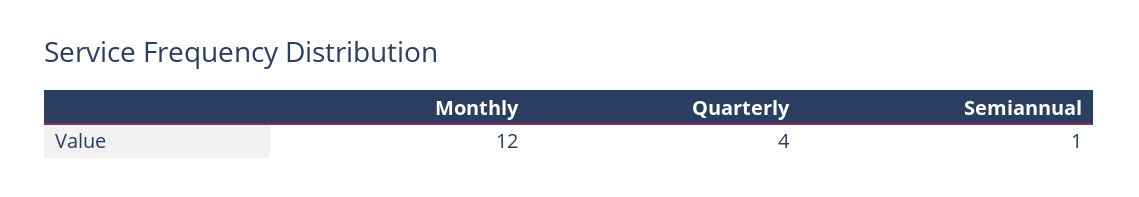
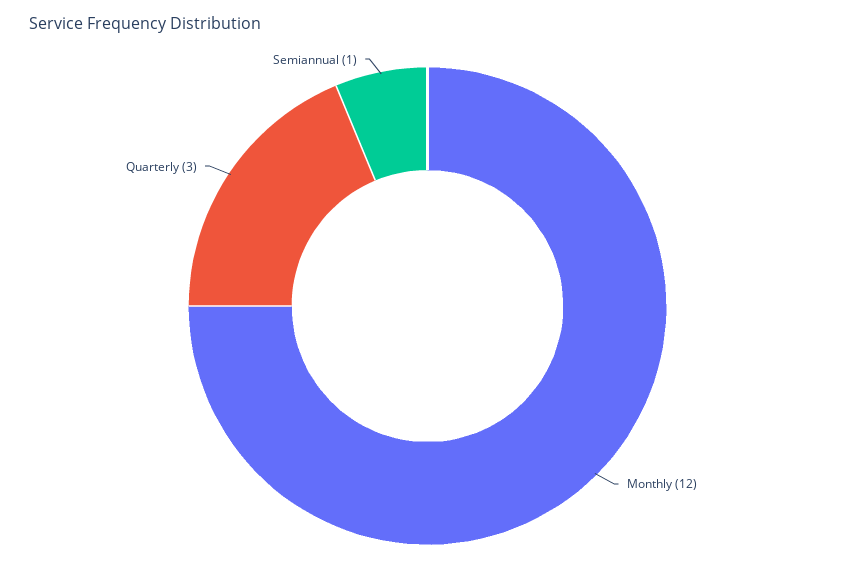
  {
    "Monthly": 12,
-   "Quarterly": 4,
+   "Quarterly": 3,
    "Semiannual": 1
  }

